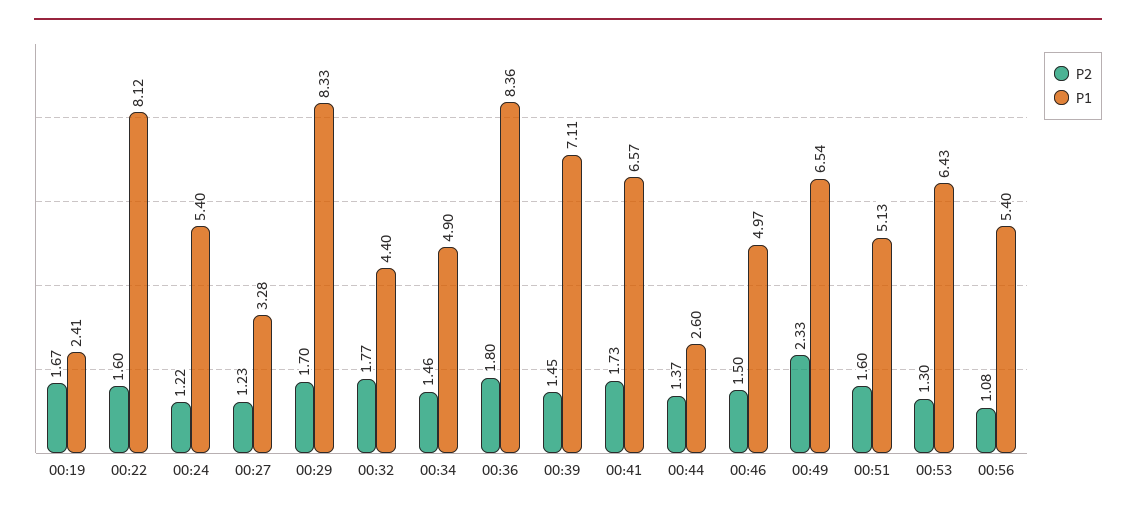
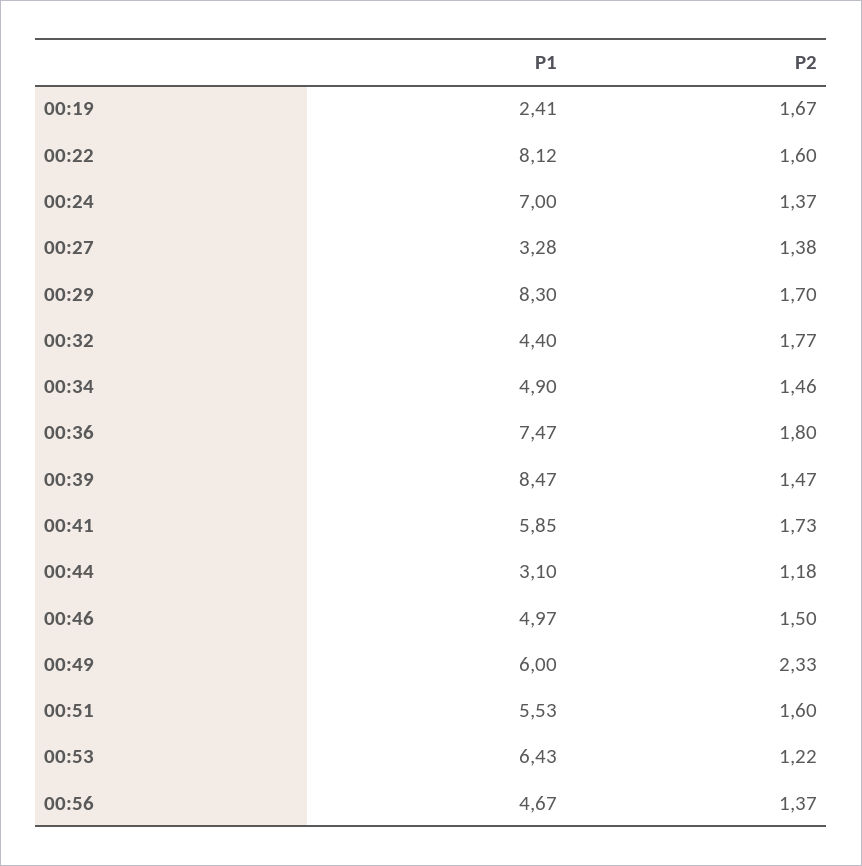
  {
    "P2": {
      "00:19": 1.67,
      "00:22": 1.6,
-     "00:24": 1.22,
+     "00:24": 1.37,
-     "00:27": 1.23,
+     "00:27": 1.38,
      "00:29": 1.7,
      "00:32": 1.77,
      "00:34": 1.46,
      "00:36": 1.8,
-     "00:39": 1.45,
+     "00:39": 1.47,
      "00:41": 1.73,
-     "00:44": 1.37,
+     "00:44": 1.18,
      "00:46": 1.5,
      "00:49": 2.33,
      "00:51": 1.6,
-     "00:53": 1.3,
+     "00:53": 1.22,
-     "00:56": 1.08
+     "00:56": 1.37
    },
    "P1": {
      "00:19": 2.41,
      "00:22": 8.12,
-     "00:24": 5.4,
+     "00:24": 7,
      "00:27": 3.28,
-     "00:29": 8.33,
+     "00:29": 8.3,
      "00:32": 4.4,
      "00:34": 4.9,
-     "00:36": 8.36,
+     "00:36": 7.47,
-     "00:39": 7.11,
+     "00:39": 8.47,
-     "00:41": 6.57,
+     "00:41": 5.85,
-     "00:44": 2.6,
+     "00:44": 3.1,
      "00:46": 4.97,
-     "00:49": 6.54,
+     "00:49": 6,
-     "00:51": 5.13,
+     "00:51": 5.53,
      "00:53": 6.43,
-     "00:56": 5.4
+     "00:56": 4.67
    }
  }

